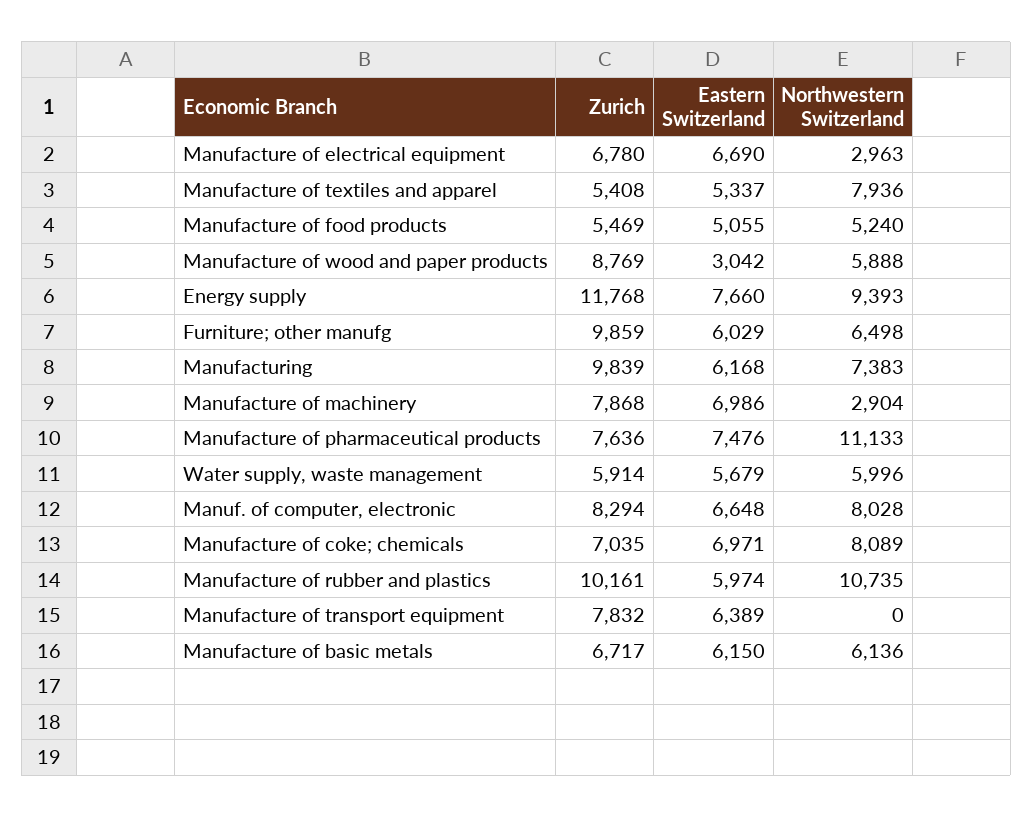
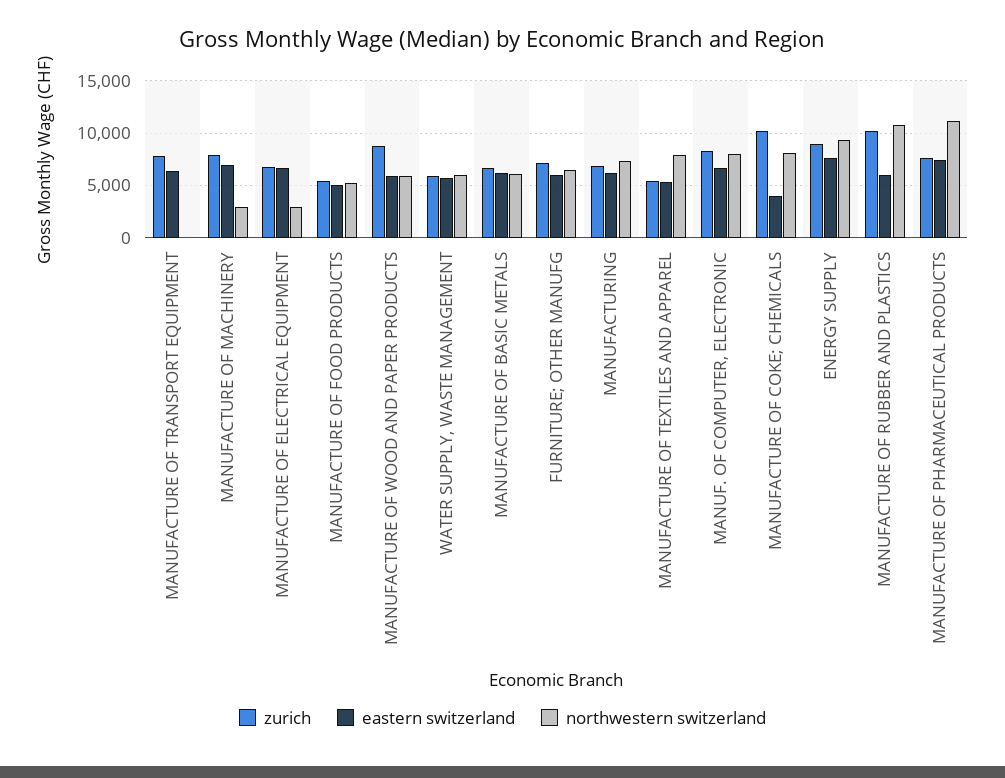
  {
    "Zurich": {
      "Manufacture of electrical equipment": 6780,
      "Manufacture of textiles and apparel": 5408,
      "Manufacture of food products": 5469,
      "Manufacture of wood and paper products": 8769,
-     "Energy supply": 11768,
+     "Energy supply": 9000,
-     "Furniture; other manufg": 9859,
+     "Furniture; other manufg": 7000,
-     "Manufacturing": 9839,
+     "Manufacturing": 7000,
      "Manufacture of machinery": 7868,
      "Manufacture of pharmaceutical products": 7636,
      "Water supply, waste management": 5914,
      "Manuf. of computer, electronic": 8294,
-     "Manufacture of coke; chemicals": 7035,
+     "Manufacture of coke; chemicals": 10000,
      "Manufacture of rubber and plastics": 10161,
      "Manufacture of transport equipment": 7832,
      "Manufacture of basic metals": 6717
    },
    "Eastern Switzerland": {
      "Manufacture of electrical equipment": 6690,
      "Manufacture of textiles and apparel": 5337,
      "Manufacture of food products": 5055,
-     "Manufacture of wood and paper products": 3042,
+     "Manufacture of wood and paper products": 6000,
      "Energy supply": 7660,
      "Furniture; other manufg": 6029,
      "Manufacturing": 6168,
      "Manufacture of machinery": 6986,
      "Manufacture of pharmaceutical products": 7476,
      "Water supply, waste management": 5679,
      "Manuf. of computer, electronic": 6648,
-     "Manufacture of coke; chemicals": 6971,
+     "Manufacture of coke; chemicals": 4000,
      "Manufacture of rubber and plastics": 5974,
      "Manufacture of transport equipment": 6389,
      "Manufacture of basic metals": 6150
    },
    "Northwestern Switzerland": {
      "Manufacture of electrical equipment": 2963,
      "Manufacture of textiles and apparel": 7936,
      "Manufacture of food products": 5240,
      "Manufacture of wood and paper products": 5888,
      "Energy supply": 9393,
      "Furniture; other manufg": 6498,
      "Manufacturing": 7383,
      "Manufacture of machinery": 2904,
      "Manufacture of pharmaceutical products": 11133,
      "Water supply, waste management": 5996,
      "Manuf. of computer, electronic": 8028,
      "Manufacture of coke; chemicals": 8089,
      "Manufacture of rubber and plastics": 10735,
      "Manufacture of transport equipment": 0,
      "Manufacture of basic metals": 6136
    }
  }

